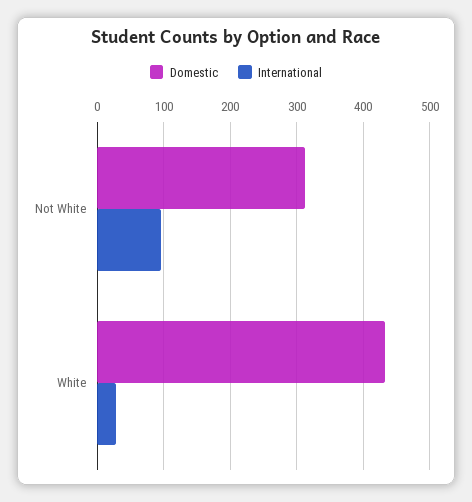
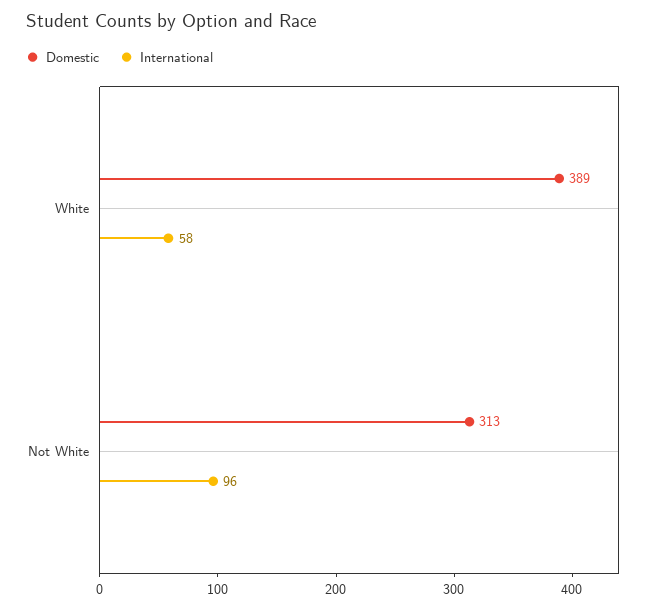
  {
    "Domestic": {
      "Not White": 313,
-     "White": 430
+     "White": 389
    },
    "International": {
      "Not White": 96,
-     "White": 30
+     "White": 58
    }
  }

